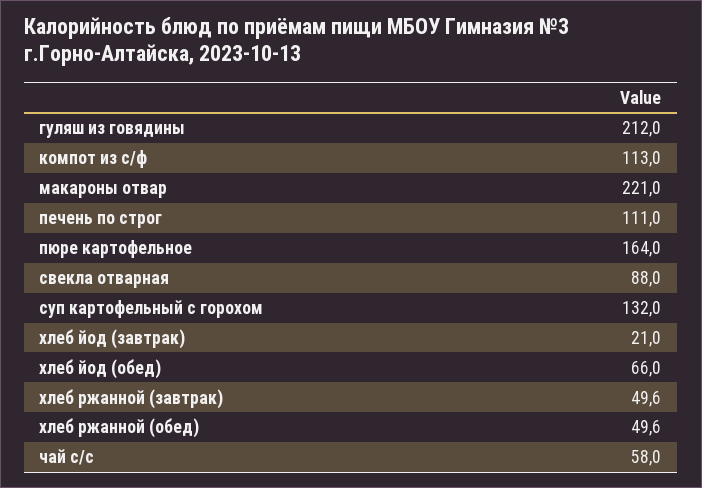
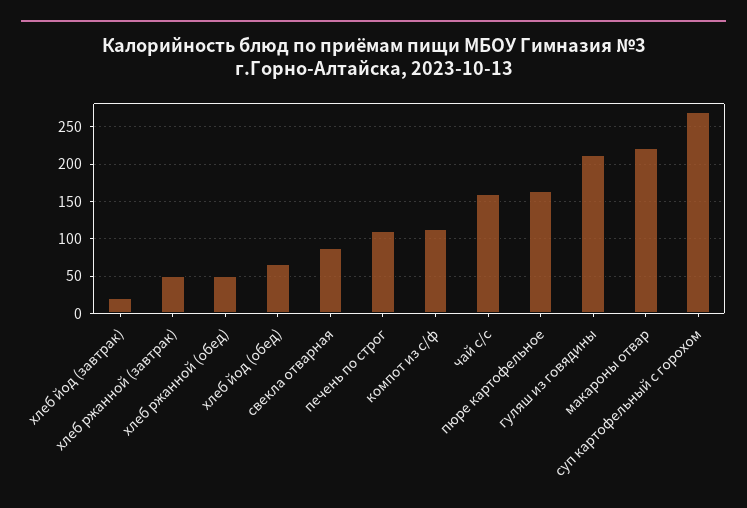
  {
    "гуляш из говядины": 212,
    "компот из с/ф": 113,
    "макароны отвар": 221,
    "печень по строг": 111,
    "пюре картофельное": 164,
    "свекла отварная": 88,
-   "суп картофельный с горохом": 132,
+   "суп картофельный с горохом": 270,
    "хлеб йод (завтрак)": 21,
    "хлеб йод (обед)": 66,
    "хлеб ржанной (завтрак)": 49.6,
    "хлеб ржанной (обед)": 49.6,
-   "чай с/с": 58
+   "чай с/с": 160
  }

